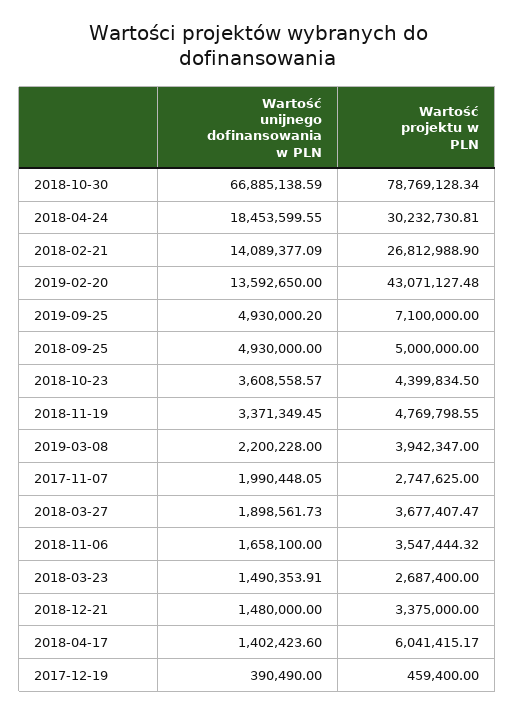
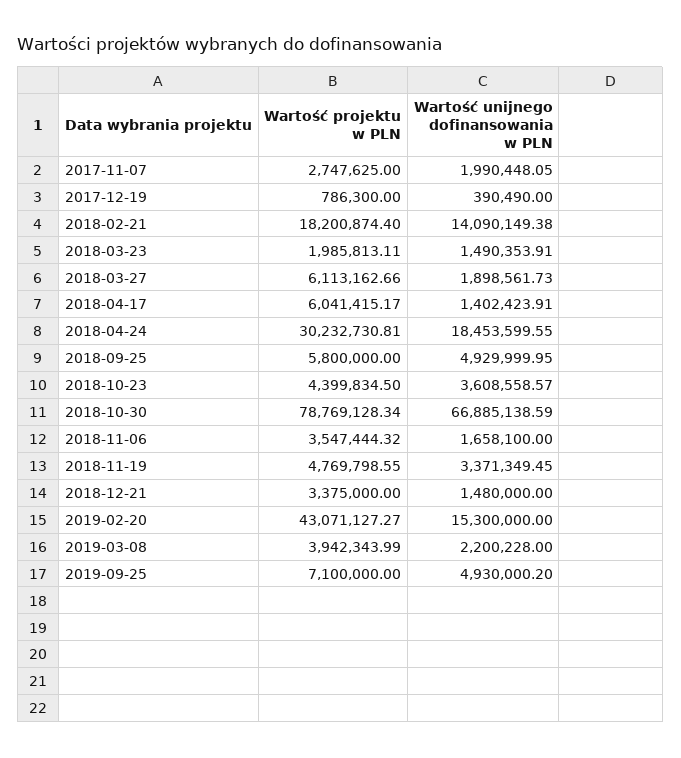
  {
    "Wartość unijnego dofinansowania w PLN": {
      "2018-10-30": 66885138.59,
      "2018-04-24": 18453599.55,
-     "2018-02-21": 14089377.09,
+     "2018-02-21": 14090149.38,
-     "2019-02-20": 13592650,
+     "2019-02-20": 15300000,
      "2019-09-25": 4930000.2,
-     "2018-09-25": 4930000,
+     "2018-09-25": 4929999.95,
      "2018-10-23": 3608558.57,
      "2018-11-19": 3371349.45,
      "2019-03-08": 2200228,
      "2017-11-07": 1990448.05,
      "2018-03-27": 1898561.73,
      "2018-11-06": 1658100,
      "2018-03-23": 1490353.91,
      "2018-12-21": 1480000,
-     "2018-04-17": 1402423.6,
+     "2018-04-17": 1402423.91,
      "2017-12-19": 390490
    },
    "Wartość projektu w PLN": {
      "2018-10-30": 78769128.34,
      "2018-04-24": 30232730.81,
-     "2018-02-21": 26812988.9,
+     "2018-02-21": 18200874.4,
-     "2019-02-20": 43071127.48,
+     "2019-02-20": 43071127.27,
      "2019-09-25": 7100000,
-     "2018-09-25": 5000000,
+     "2018-09-25": 5800000,
      "2018-10-23": 4399834.5,
      "2018-11-19": 4769798.55,
-     "2019-03-08": 3942347,
+     "2019-03-08": 3942343.99,
      "2017-11-07": 2747625,
-     "2018-03-27": 3677407.47,
+     "2018-03-27": 6113162.66,
      "2018-11-06": 3547444.32,
-     "2018-03-23": 2687400,
+     "2018-03-23": 1985813.11,
      "2018-12-21": 3375000,
      "2018-04-17": 6041415.17,
-     "2017-12-19": 459400
+     "2017-12-19": 786300
    }
  }

